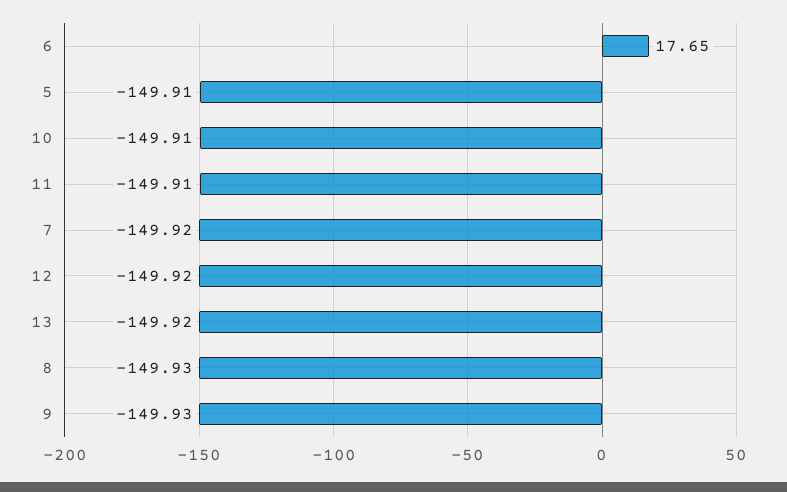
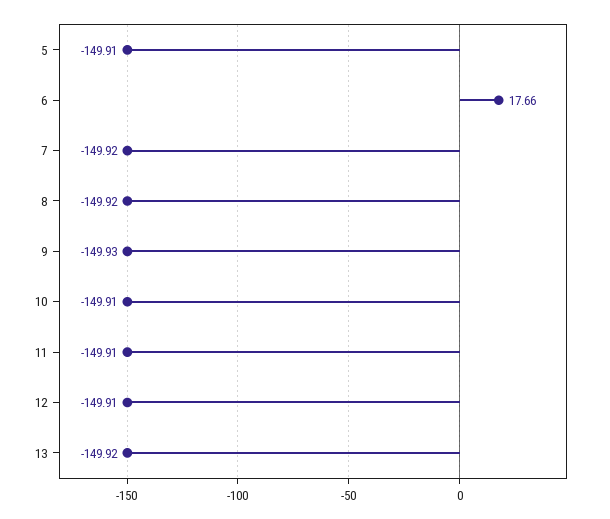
  {
-   "6": 17.65,
+   "6": 17.66,
    "5": -149.91,
    "10": -149.91,
    "11": -149.91,
    "7": -149.92,
-   "12": -149.92,
+   "12": -149.91,
    "13": -149.92,
-   "8": -149.93,
+   "8": -149.92,
    "9": -149.93
  }

